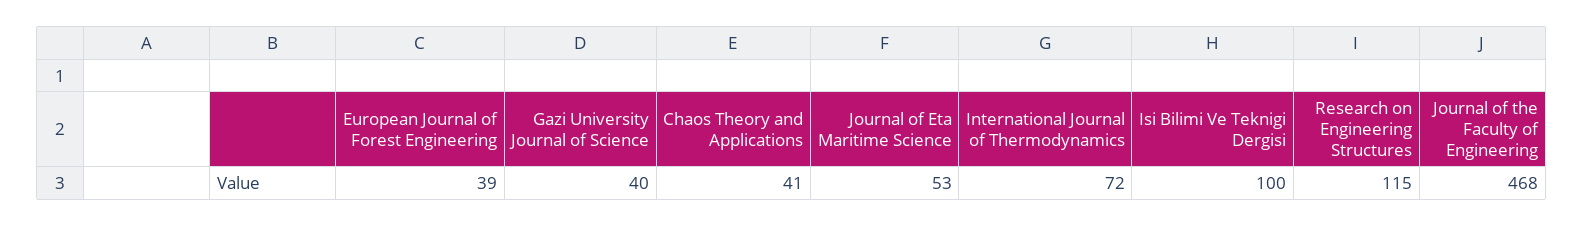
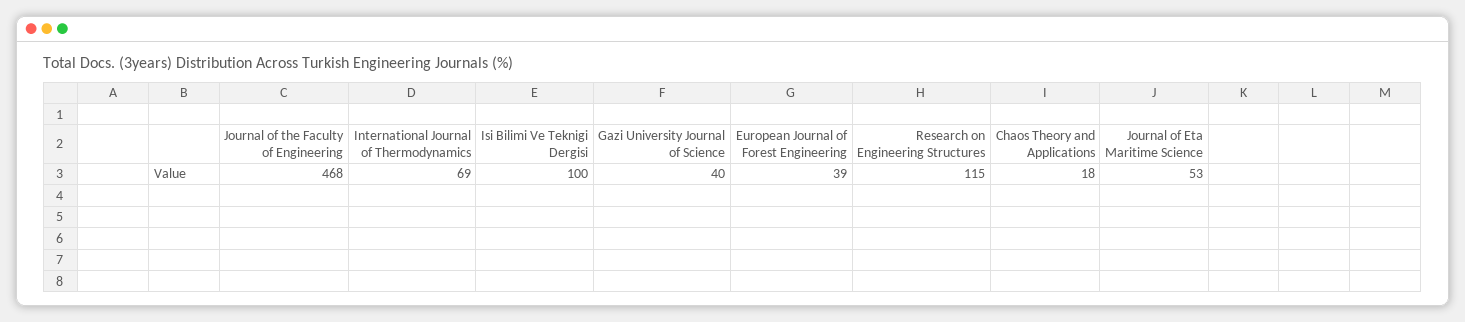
  {
    "European Journal of Forest Engineering": 39,
    "Gazi University Journal of Science": 40,
-   "Chaos Theory and Applications": 41,
+   "Chaos Theory and Applications": 18,
    "Journal of Eta Maritime Science": 53,
-   "International Journal of Thermodynamics": 72,
+   "International Journal of Thermodynamics": 69,
    "Isi Bilimi Ve Teknigi Dergisi": 100,
    "Research on Engineering Structures": 115,
    "Journal of the Faculty of Engineering": 468
  }

